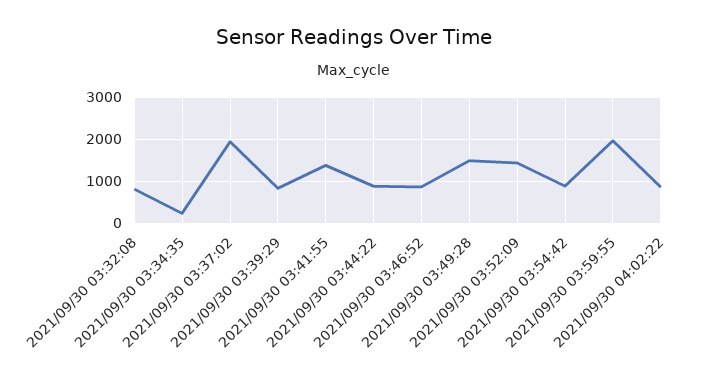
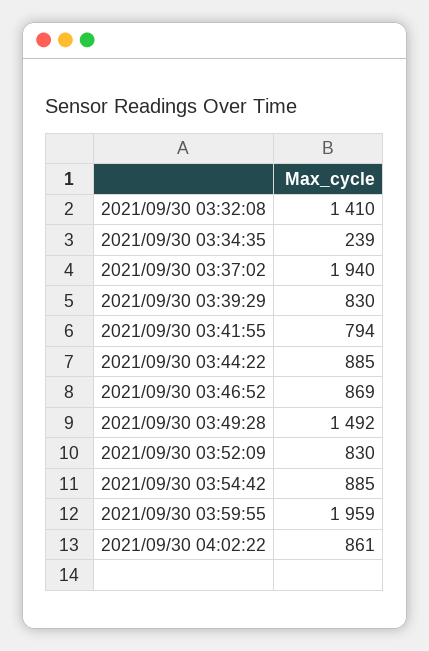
  {
-   "2021/09/30 03:32:08": 800,
+   "2021/09/30 03:32:08": 1410,
    "2021/09/30 03:34:35": 239,
    "2021/09/30 03:37:02": 1940,
    "2021/09/30 03:39:29": 830,
-   "2021/09/30 03:41:55": 1400,
+   "2021/09/30 03:41:55": 794,
    "2021/09/30 03:44:22": 885,
    "2021/09/30 03:46:52": 869,
    "2021/09/30 03:49:28": 1492,
-   "2021/09/30 03:52:09": 1400,
+   "2021/09/30 03:52:09": 830,
    "2021/09/30 03:54:42": 885,
    "2021/09/30 03:59:55": 1959,
    "2021/09/30 04:02:22": 861
  }

